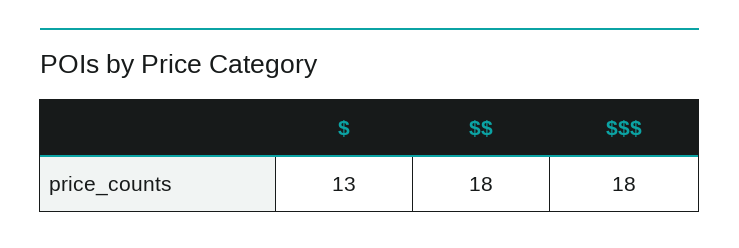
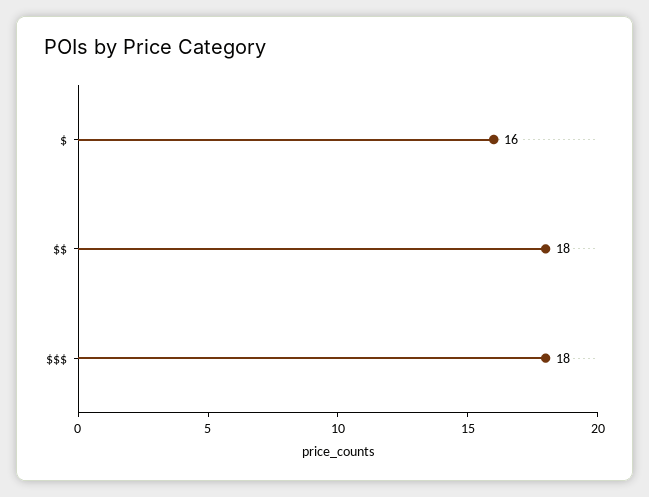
  {
-   "$": 13,
+   "$": 16,
    "$$": 18,
    "$$$": 18
  }

